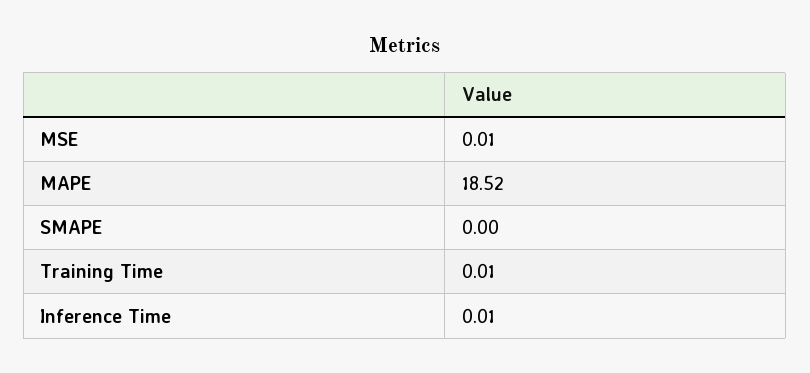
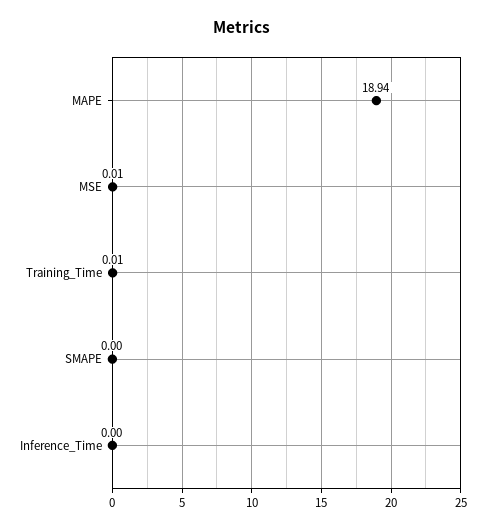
  {
    "MSE": 0.01,
-   "MAPE": 18.52,
+   "MAPE": 18.94,
    "SMAPE": 0,
    "Training Time": 0.01,
-   "Inference Time": 0.01
+   "Inference Time": 0
  }

